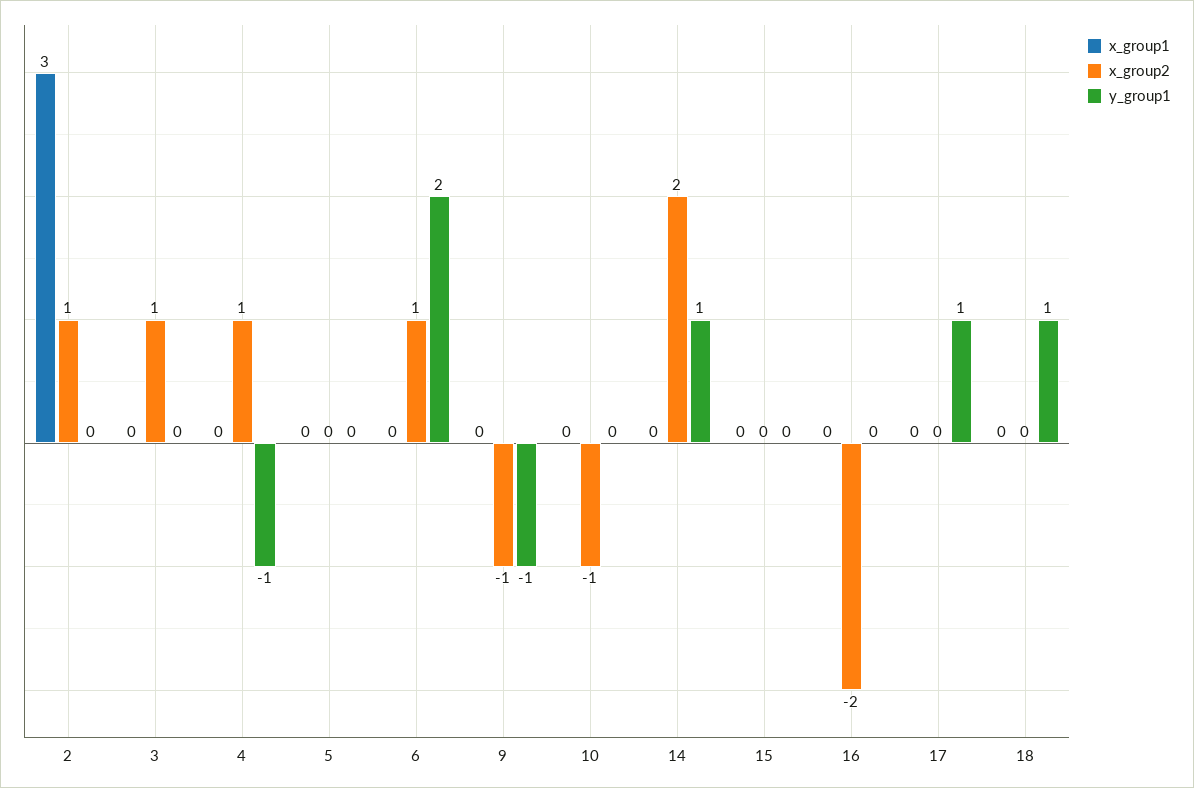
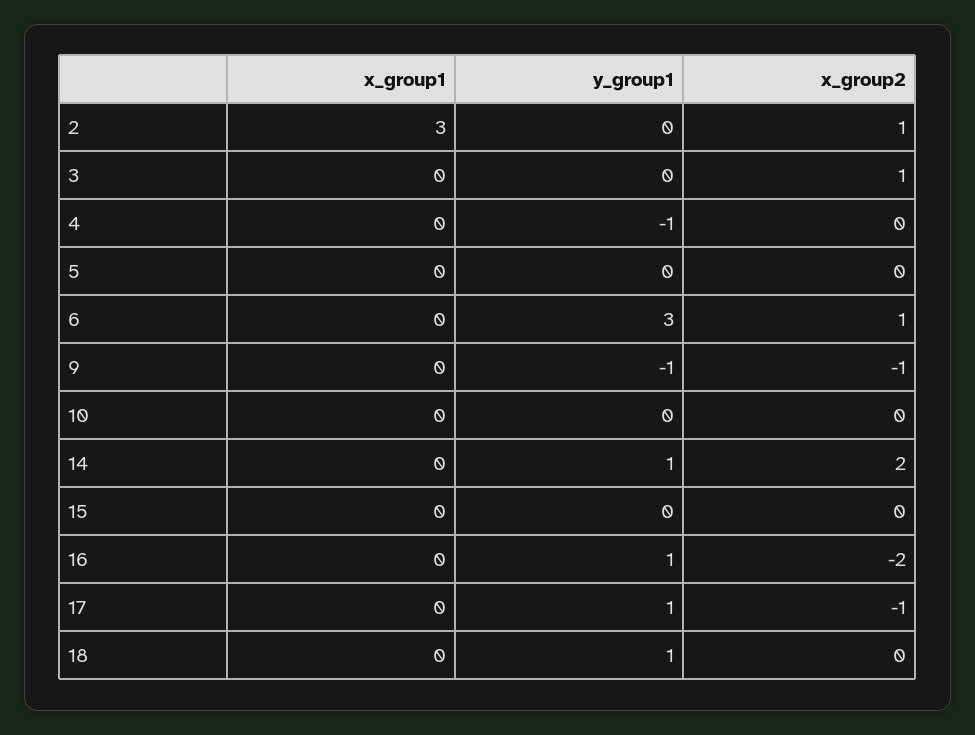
  {
    "x_group1": {
      "2": 3,
      "3": 0,
      "4": 0,
      "5": 0,
      "6": 0,
      "9": 0,
      "10": 0,
      "14": 0,
      "15": 0,
      "16": 0,
      "17": 0,
      "18": 0
    },
    "x_group2": {
      "2": 1,
      "3": 1,
-     "4": 1,
+     "4": 0,
      "5": 0,
      "6": 1,
      "9": -1,
-     "10": -1,
+     "10": 0,
      "14": 2,
      "15": 0,
      "16": -2,
-     "17": 0,
+     "17": -1,
      "18": 0
    },
    "y_group1": {
      "2": 0,
      "3": 0,
      "4": -1,
      "5": 0,
-     "6": 2,
+     "6": 3,
      "9": -1,
      "10": 0,
      "14": 1,
      "15": 0,
-     "16": 0,
+     "16": 1,
      "17": 1,
      "18": 1
    }
  }

